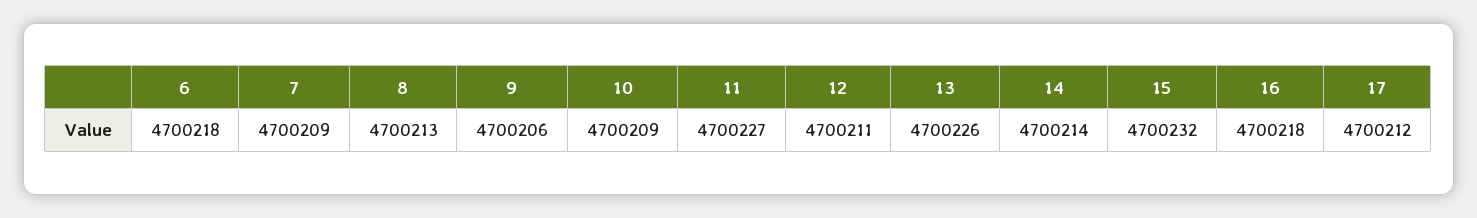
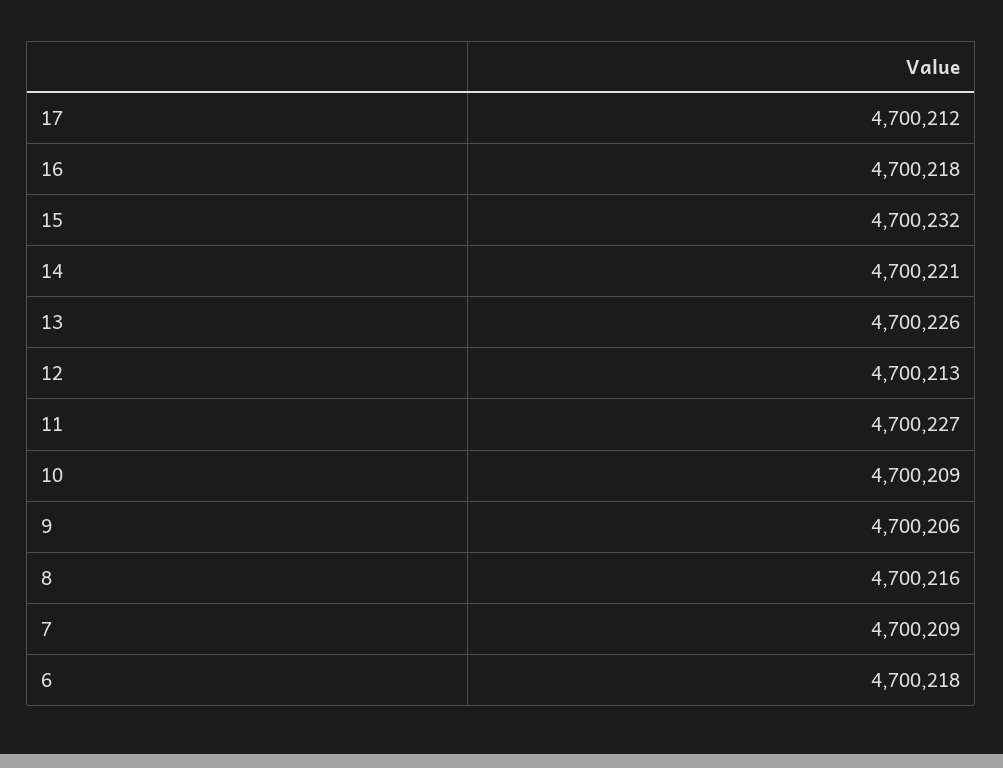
  {
    "6": 4700218,
    "7": 4700209,
-   "8": 4700213,
+   "8": 4700216,
    "9": 4700206,
    "10": 4700209,
    "11": 4700227,
-   "12": 4700211,
+   "12": 4700213,
    "13": 4700226,
-   "14": 4700214,
+   "14": 4700221,
    "15": 4700232,
    "16": 4700218,
    "17": 4700212
  }

